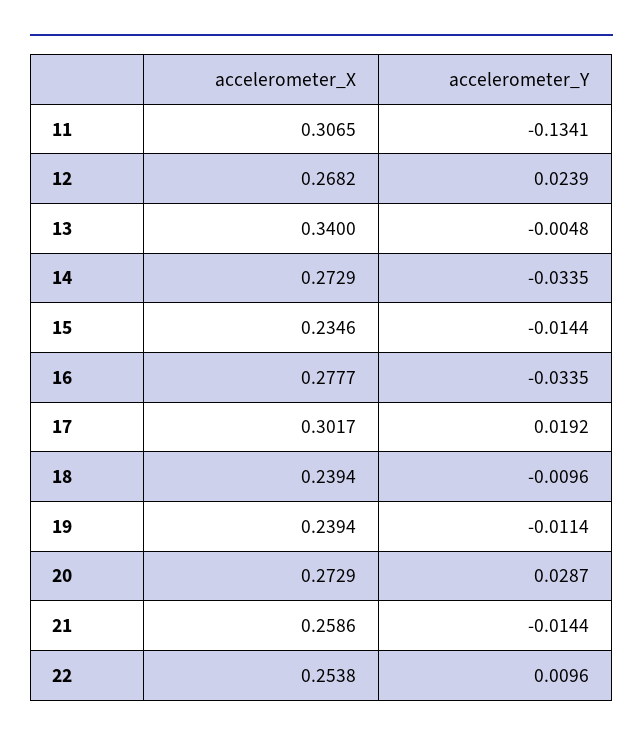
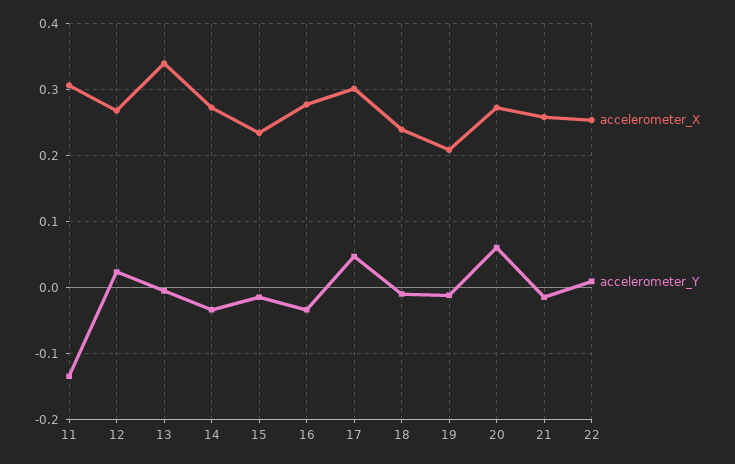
  {
    "accelerometer_X": {
      "11": 0.3065,
      "12": 0.2682,
      "13": 0.34,
      "14": 0.2729,
      "15": 0.2346,
      "16": 0.2777,
      "17": 0.3017,
      "18": 0.2394,
-     "19": 0.2394,
+     "19": 0.21,
      "20": 0.2729,
      "21": 0.2586,
      "22": 0.2538
    },
    "accelerometer_Y": {
      "11": -0.1341,
      "12": 0.0239,
      "13": -0.0048,
      "14": -0.0335,
      "15": -0.0144,
      "16": -0.0335,
-     "17": 0.0192,
+     "17": 0.05,
      "18": -0.0096,
      "19": -0.0114,
-     "20": 0.0287,
+     "20": 0.06,
      "21": -0.0144,
      "22": 0.0096
    }
  }

